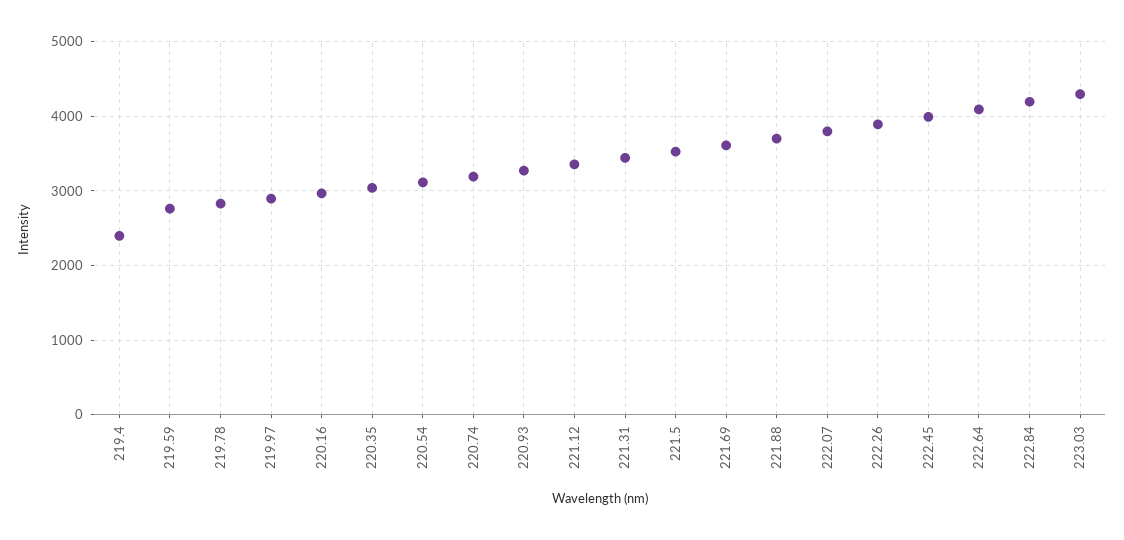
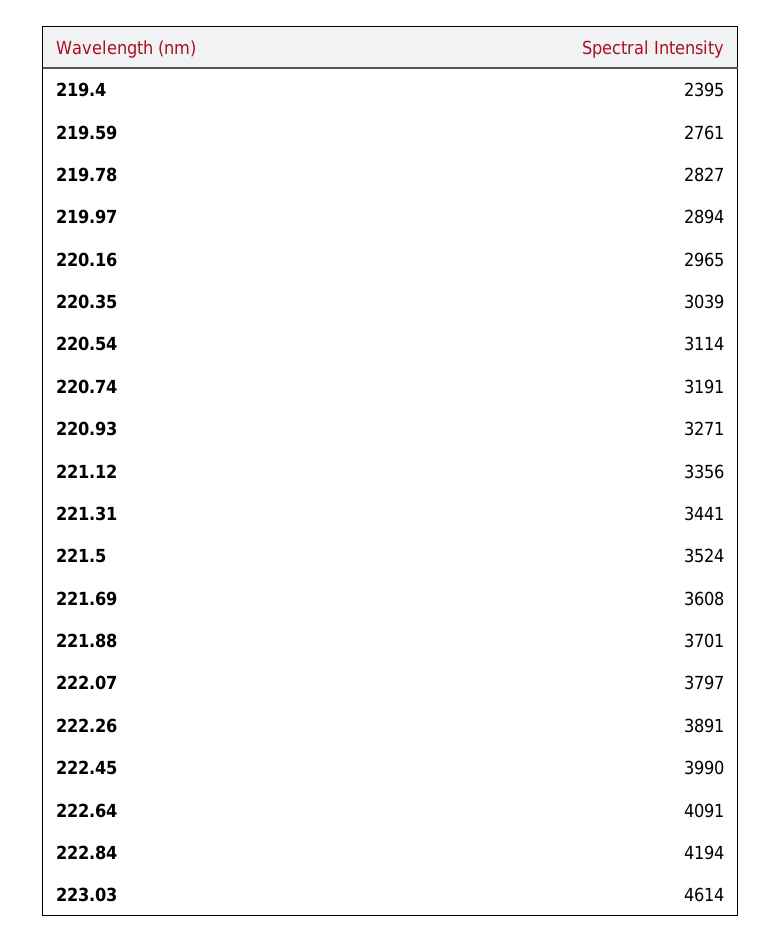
  {
    "219.4": 2395,
    "219.59": 2761,
    "219.78": 2827,
    "219.97": 2894,
    "220.16": 2965,
    "220.35": 3039,
    "220.54": 3114,
    "220.74": 3191,
    "220.93": 3271,
    "221.12": 3356,
    "221.31": 3441,
    "221.5": 3524,
    "221.69": 3608,
    "221.88": 3701,
    "222.07": 3797,
    "222.26": 3891,
    "222.45": 3990,
    "222.64": 4091,
    "222.84": 4194,
-   "223.03": 4300
+   "223.03": 4614
  }

